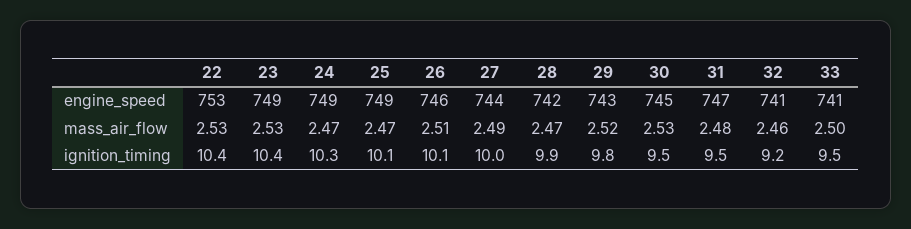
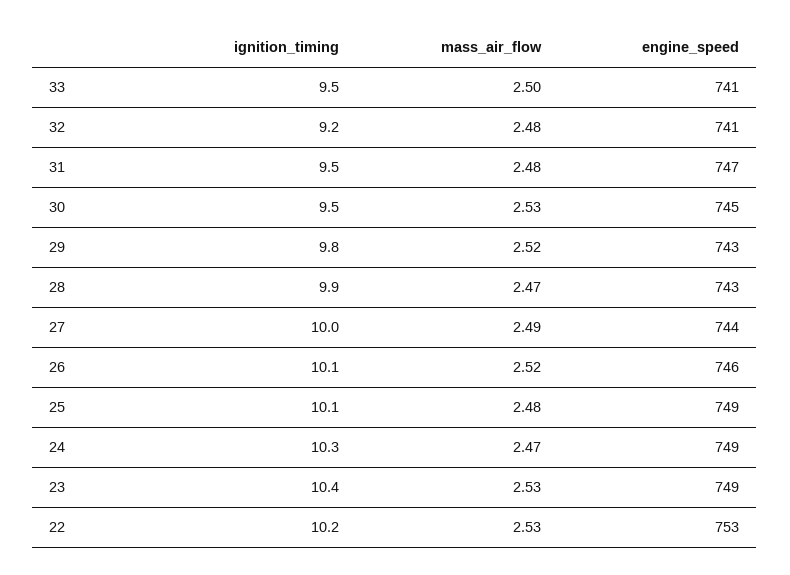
  {
    "22": {
      "engine_speed": 753,
      "mass_air_flow": 2.53,
-     "ignition_timing": 10.4
+     "ignition_timing": 10.2
    },
    "23": {
      "engine_speed": 749,
      "mass_air_flow": 2.53,
      "ignition_timing": 10.4
    },
    "24": {
      "engine_speed": 749,
      "mass_air_flow": 2.47,
      "ignition_timing": 10.3
    },
    "25": {
      "engine_speed": 749,
-     "mass_air_flow": 2.47,
+     "mass_air_flow": 2.48,
      "ignition_timing": 10.1
    },
    "26": {
      "engine_speed": 746,
-     "mass_air_flow": 2.51,
+     "mass_air_flow": 2.52,
      "ignition_timing": 10.1
    },
    "27": {
      "engine_speed": 744,
      "mass_air_flow": 2.49,
      "ignition_timing": 10
    },
    "28": {
-     "engine_speed": 742,
+     "engine_speed": 743,
      "mass_air_flow": 2.47,
      "ignition_timing": 9.9
    },
    "29": {
      "engine_speed": 743,
      "mass_air_flow": 2.52,
      "ignition_timing": 9.8
    },
    "30": {
      "engine_speed": 745,
      "mass_air_flow": 2.53,
      "ignition_timing": 9.5
    },
    "31": {
      "engine_speed": 747,
      "mass_air_flow": 2.48,
      "ignition_timing": 9.5
    },
    "32": {
      "engine_speed": 741,
-     "mass_air_flow": 2.46,
+     "mass_air_flow": 2.48,
      "ignition_timing": 9.2
    },
    "33": {
      "engine_speed": 741,
      "mass_air_flow": 2.5,
      "ignition_timing": 9.5
    }
  }

